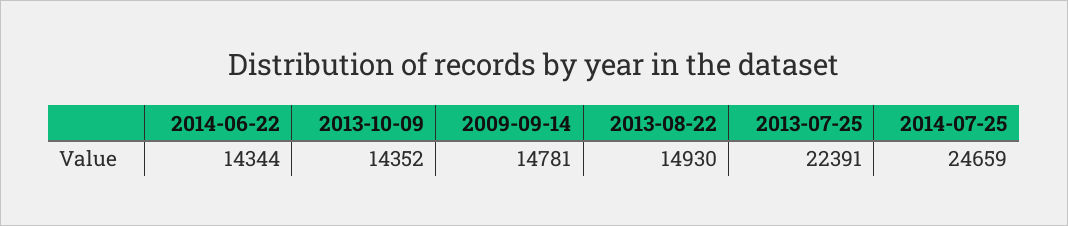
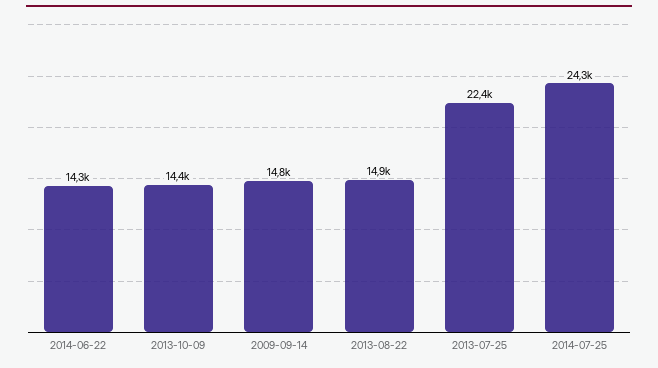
  {
    "2014-06-22": 14344,
    "2013-10-09": 14352,
    "2009-09-14": 14781,
    "2013-08-22": 14930,
    "2013-07-25": 22391,
-   "2014-07-25": 24659
+   "2014-07-25": 24300
  }

